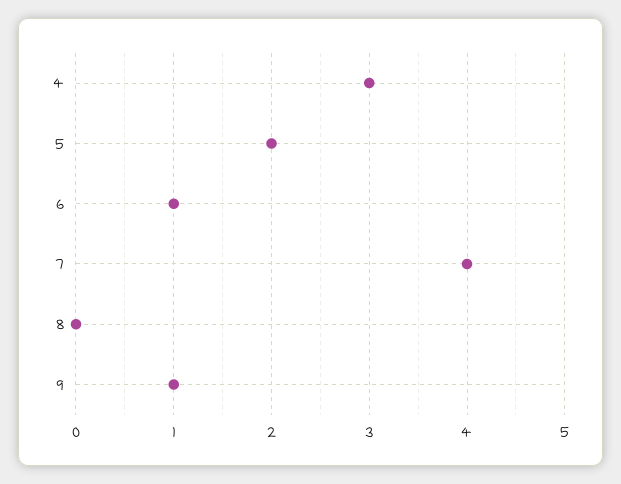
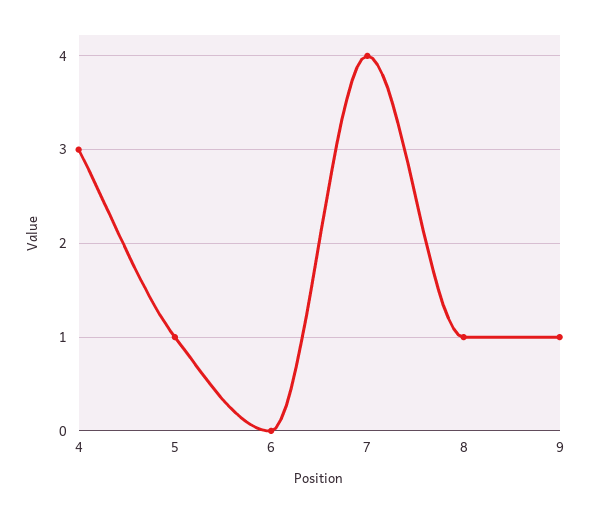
  {
    "4": 3,
-   "5": 2,
+   "5": 1,
-   "6": 1,
+   "6": 0,
    "7": 4,
-   "8": 0,
+   "8": 1,
    "9": 1
  }

